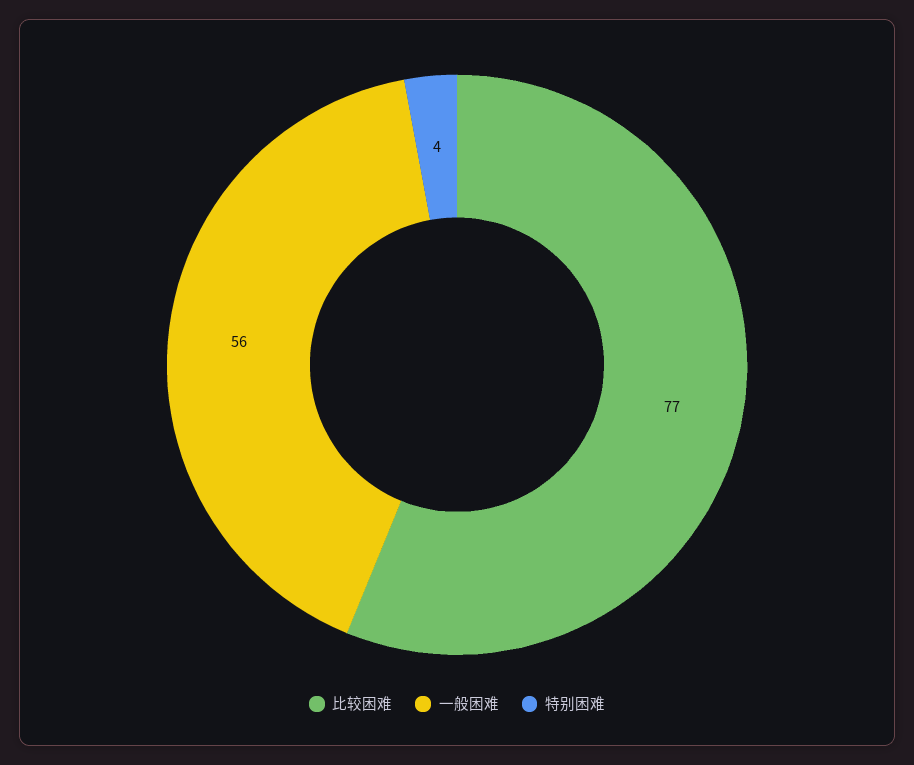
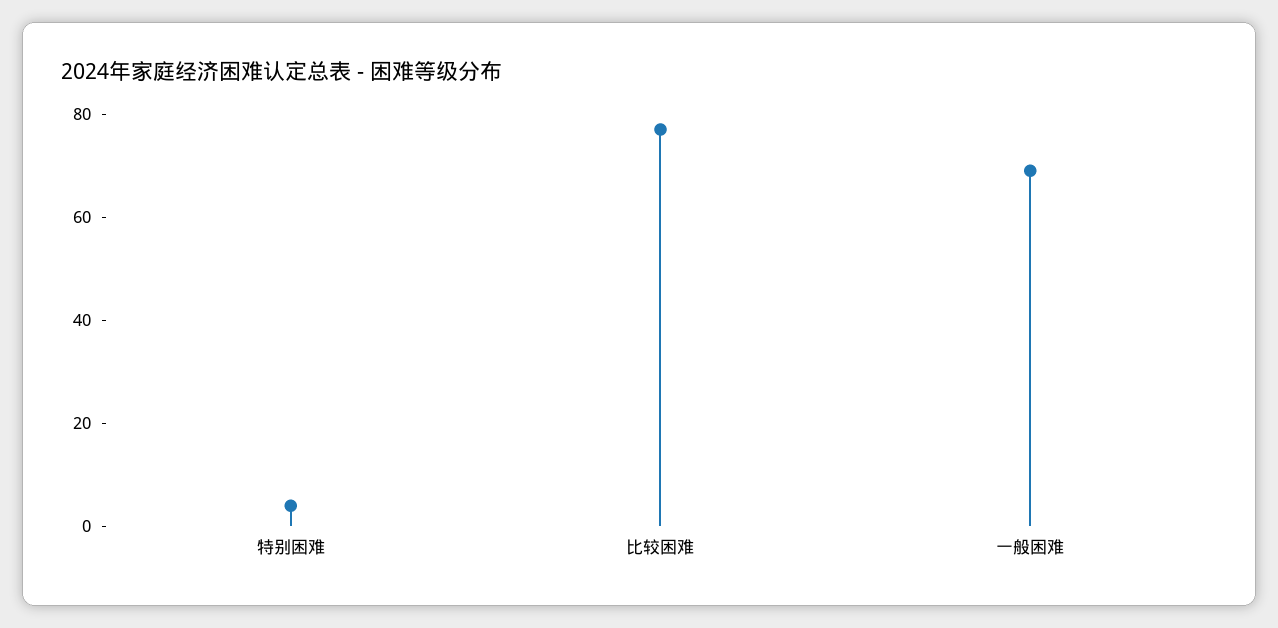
  {
    "比较困难": 77,
-   "一般困难": 56,
+   "一般困难": 70,
    "特别困难": 4
  }

